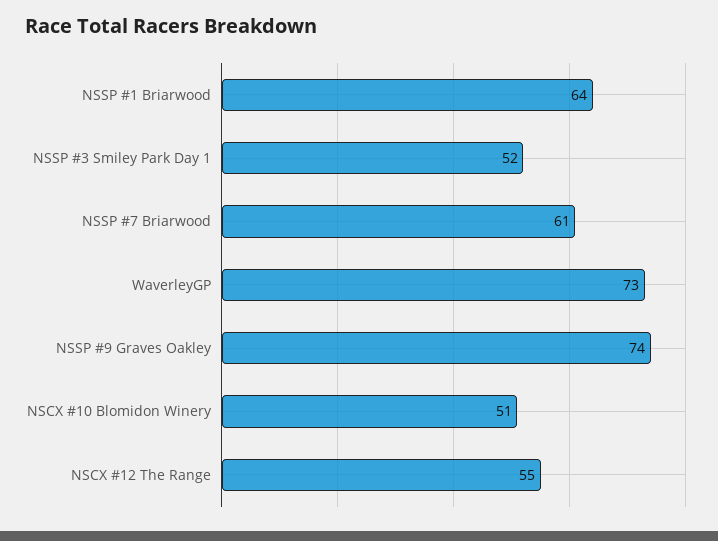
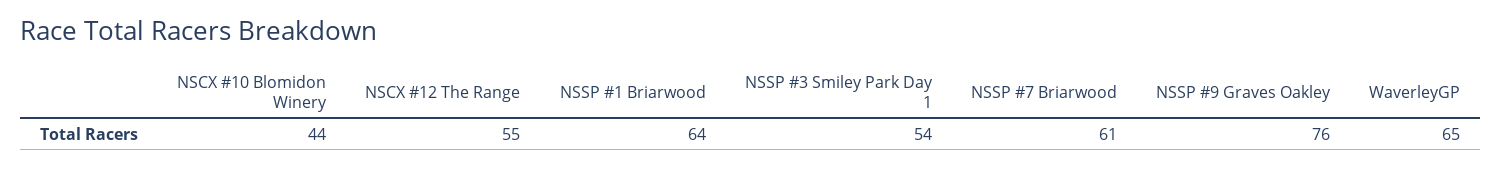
  {
    "NSSP #1 Briarwood": 64,
-   "NSSP #3 Smiley Park Day 1": 52,
+   "NSSP #3 Smiley Park Day 1": 54,
    "NSSP #7 Briarwood": 61,
-   "WaverleyGP": 73,
+   "WaverleyGP": 65,
-   "NSSP #9 Graves Oakley": 74,
+   "NSSP #9 Graves Oakley": 76,
-   "NSCX #10 Blomidon Winery": 51,
+   "NSCX #10 Blomidon Winery": 44,
    "NSCX #12 The Range": 55
  }

